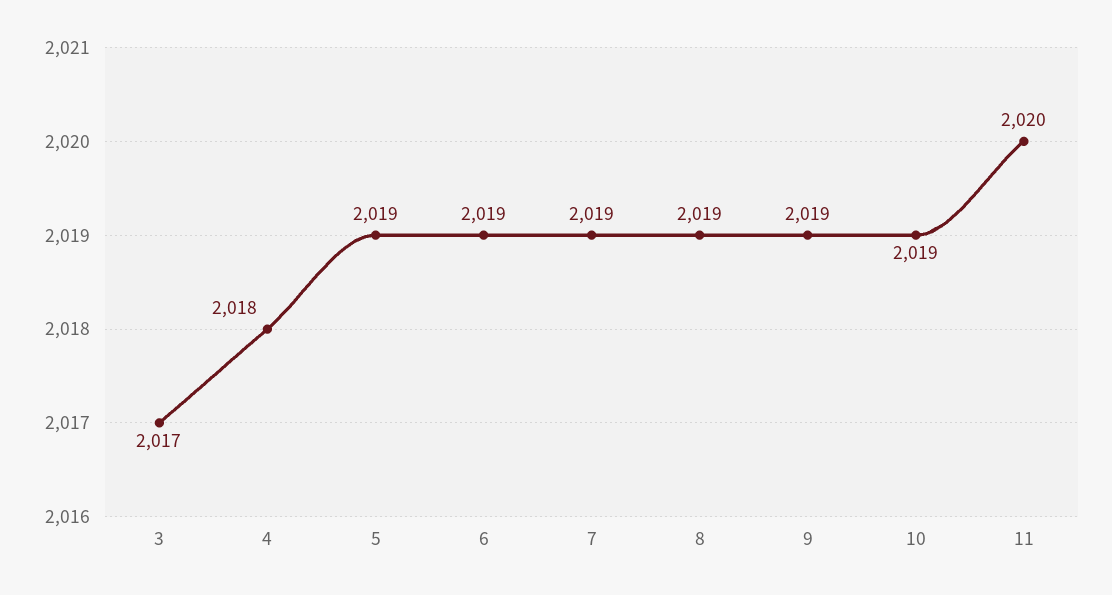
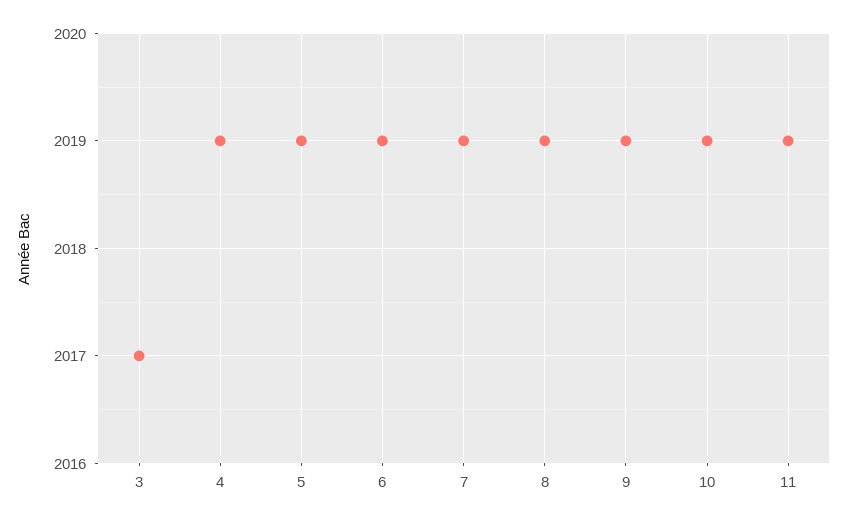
  {
    "3": 2017,
-   "4": 2018,
+   "4": 2019,
    "5": 2019,
    "6": 2019,
    "7": 2019,
    "8": 2019,
    "9": 2019,
    "10": 2019,
-   "11": 2020
+   "11": 2019
  }

